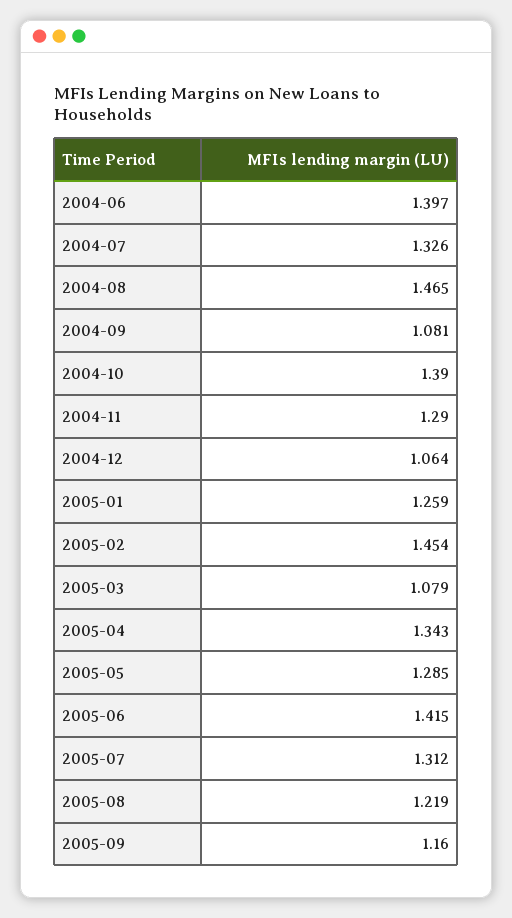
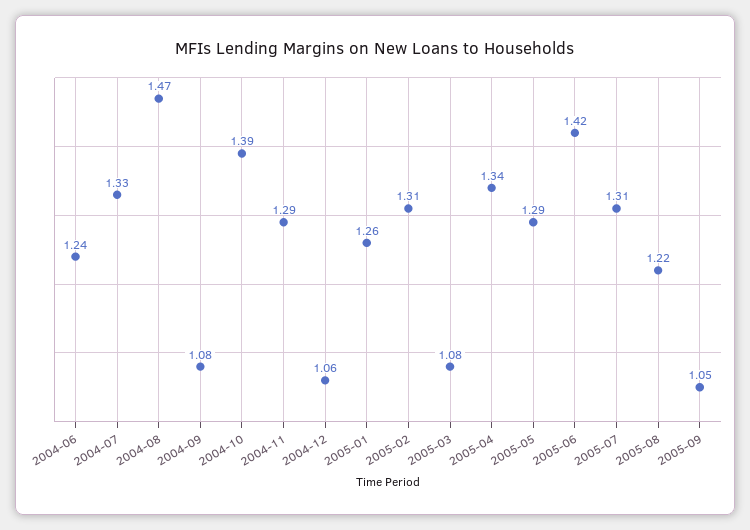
  {
-   "2004-06": 1.397,
+   "2004-06": 1.24,
    "2004-07": 1.326,
    "2004-08": 1.465,
    "2004-09": 1.081,
    "2004-10": 1.39,
    "2004-11": 1.29,
    "2004-12": 1.064,
    "2005-01": 1.259,
-   "2005-02": 1.454,
+   "2005-02": 1.31,
    "2005-03": 1.079,
    "2005-04": 1.343,
    "2005-05": 1.285,
    "2005-06": 1.415,
    "2005-07": 1.312,
    "2005-08": 1.219,
-   "2005-09": 1.16
+   "2005-09": 1.05
  }

